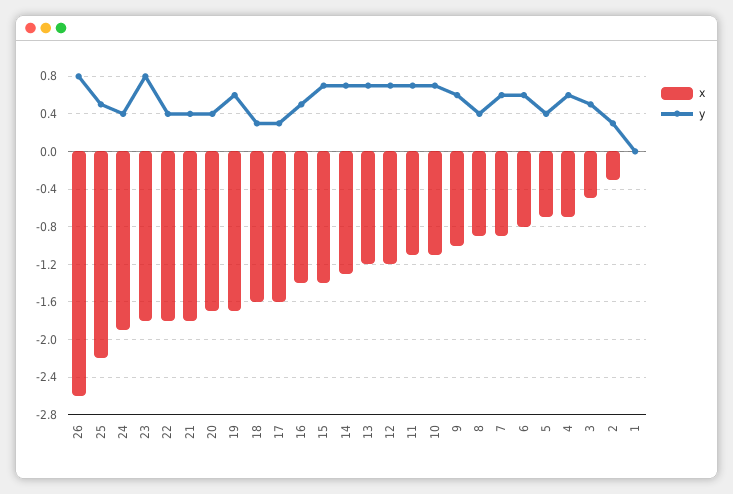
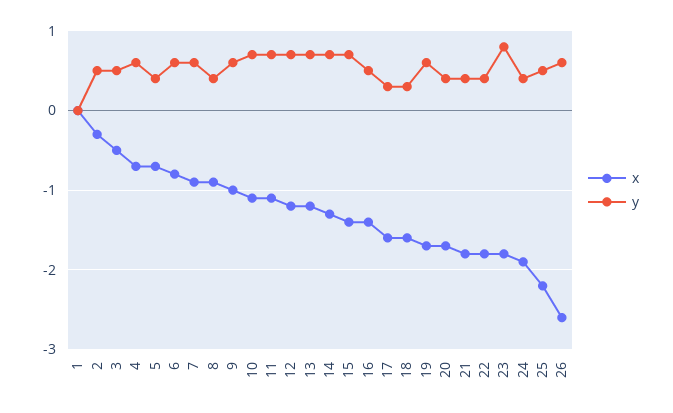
  {
    "x": {
      "26": -2.6,
      "25": -2.2,
      "24": -1.9,
      "23": -1.8,
      "22": -1.8,
      "21": -1.8,
      "20": -1.7,
      "19": -1.7,
      "18": -1.6,
      "17": -1.6,
      "16": -1.4,
      "15": -1.4,
      "14": -1.3,
      "13": -1.2,
      "12": -1.2,
      "11": -1.1,
      "10": -1.1,
      "9": -1,
      "8": -0.9,
      "7": -0.9,
      "6": -0.8,
      "5": -0.7,
      "4": -0.7,
      "3": -0.5,
      "2": -0.3,
      "1": 0
    },
    "y": {
-     "26": 0.8,
+     "26": 0.6,
      "25": 0.5,
      "24": 0.4,
      "23": 0.8,
      "22": 0.4,
      "21": 0.4,
      "20": 0.4,
      "19": 0.6,
      "18": 0.3,
      "17": 0.3,
      "16": 0.5,
      "15": 0.7,
      "14": 0.7,
      "13": 0.7,
      "12": 0.7,
      "11": 0.7,
      "10": 0.7,
      "9": 0.6,
      "8": 0.4,
      "7": 0.6,
      "6": 0.6,
      "5": 0.4,
      "4": 0.6,
      "3": 0.5,
-     "2": 0.3,
+     "2": 0.5,
      "1": 0
    }
  }

